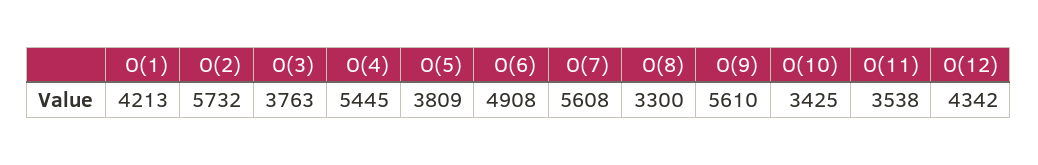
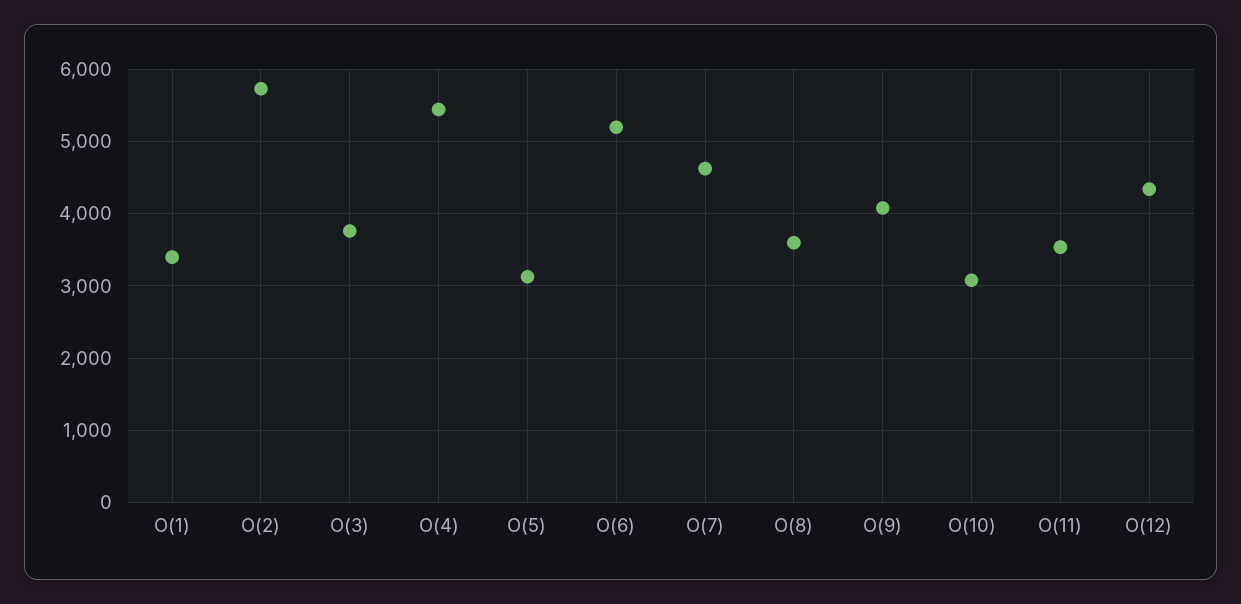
  {
-   "O(1)": 4213,
+   "O(1)": 3400,
    "O(2)": 5732,
    "O(3)": 3763,
    "O(4)": 5445,
-   "O(5)": 3809,
+   "O(5)": 3100,
-   "O(6)": 4908,
+   "O(6)": 5200,
-   "O(7)": 5608,
+   "O(7)": 4600,
-   "O(8)": 3300,
+   "O(8)": 3600,
-   "O(9)": 5610,
+   "O(9)": 4100,
-   "O(10)": 3425,
+   "O(10)": 3100,
    "O(11)": 3538,
    "O(12)": 4342
  }

